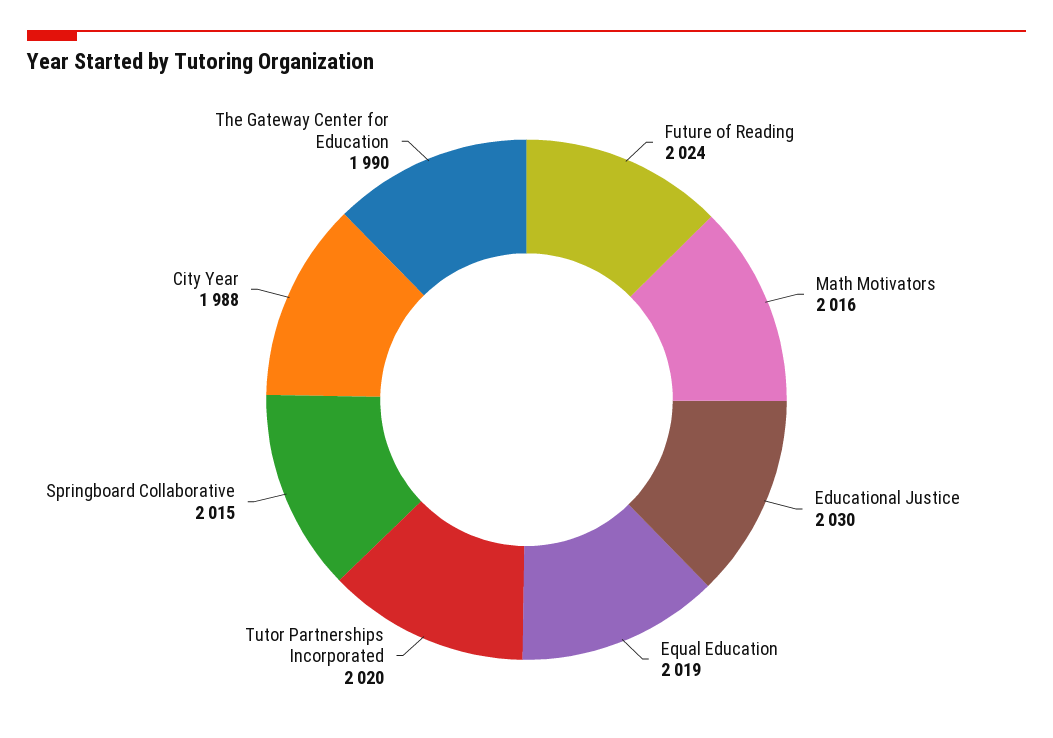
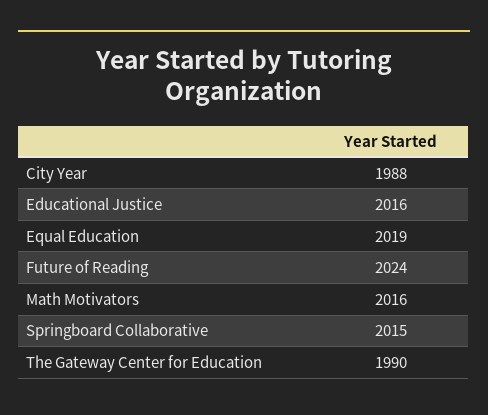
  {
    "Future of Reading": 2024,
    "Math Motivators": 2016,
-   "Educational Justice": 2030,
+   "Educational Justice": 2016,
    "Equal Education": 2019,
-   "Tutor Partnerships Incorporated": 2020,
    "Springboard Collaborative": 2015,
    "City Year": 1988,
    "The Gateway Center for Education": 1990
  }

